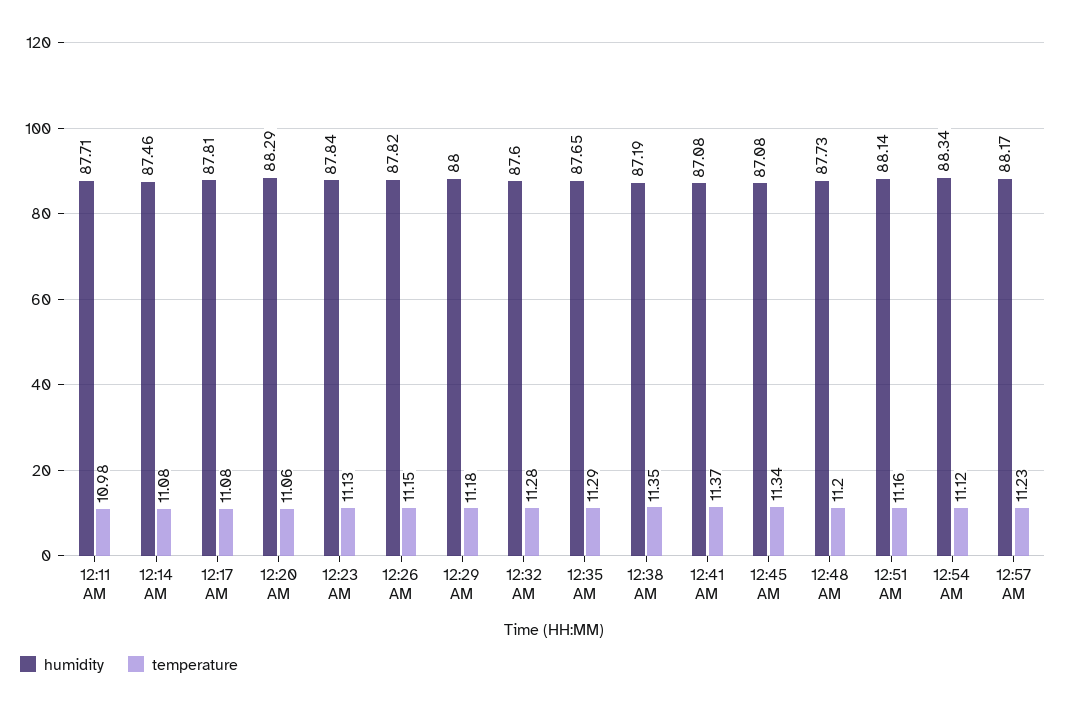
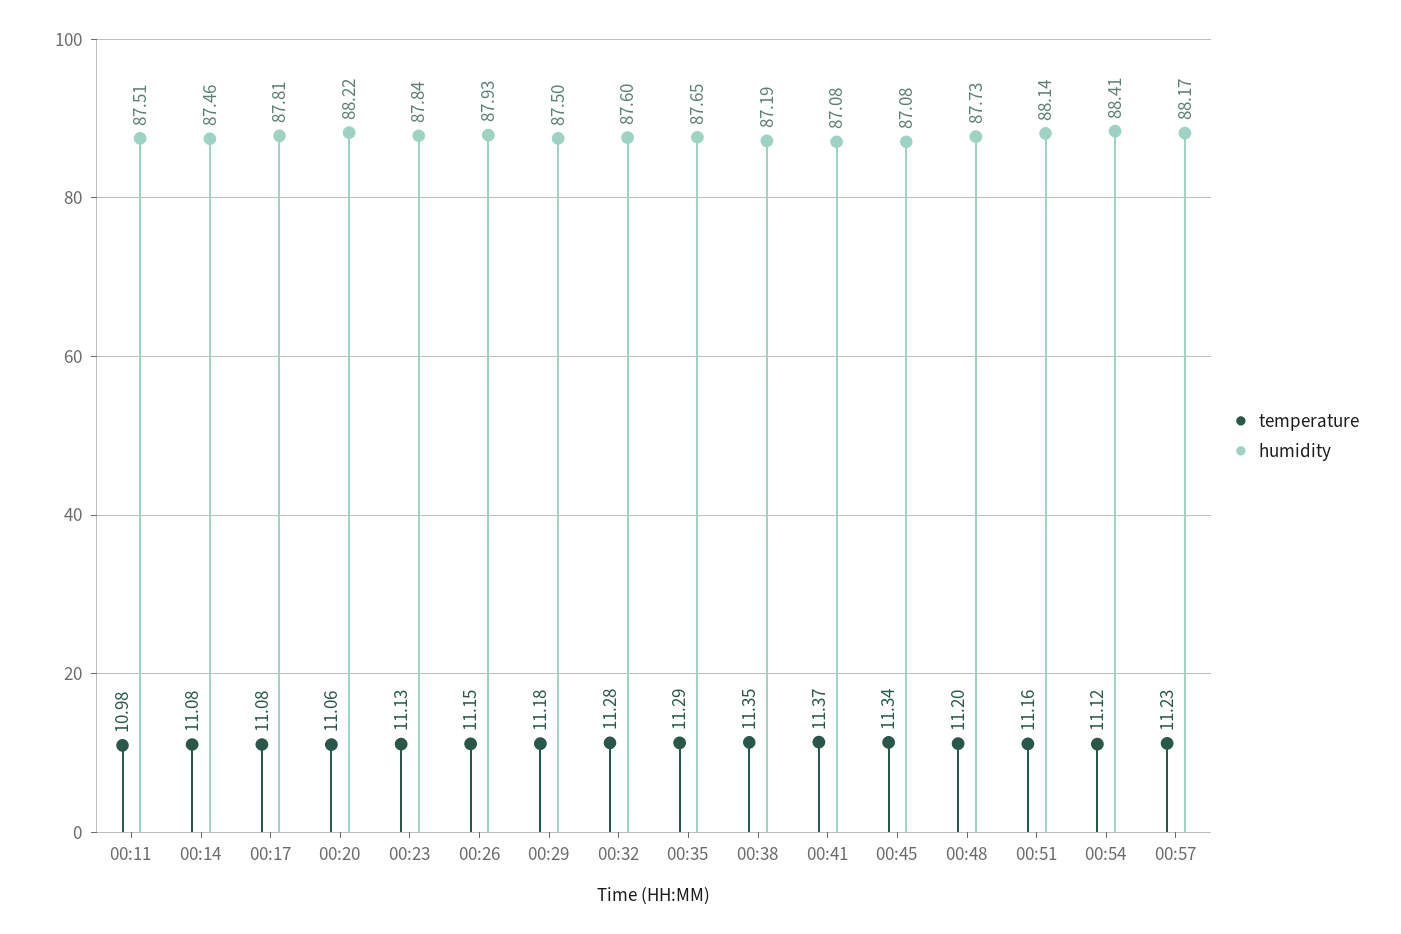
  {
    "humidity": {
-     "12:11 AM": 87.71,
+     "12:11 AM": 87.51,
      "12:14 AM": 87.46,
      "12:17 AM": 87.81,
-     "12:20 AM": 88.29,
+     "12:20 AM": 88.22,
      "12:23 AM": 87.84,
-     "12:26 AM": 87.82,
+     "12:26 AM": 87.93,
-     "12:29 AM": 88,
+     "12:29 AM": 87.5,
      "12:32 AM": 87.6,
      "12:35 AM": 87.65,
      "12:38 AM": 87.19,
      "12:41 AM": 87.08,
      "12:45 AM": 87.08,
      "12:48 AM": 87.73,
      "12:51 AM": 88.14,
-     "12:54 AM": 88.34,
+     "12:54 AM": 88.41,
      "12:57 AM": 88.17
    },
    "temperature": {
      "12:11 AM": 10.98,
      "12:14 AM": 11.08,
      "12:17 AM": 11.08,
      "12:20 AM": 11.06,
      "12:23 AM": 11.13,
      "12:26 AM": 11.15,
      "12:29 AM": 11.18,
      "12:32 AM": 11.28,
      "12:35 AM": 11.29,
      "12:38 AM": 11.35,
      "12:41 AM": 11.37,
      "12:45 AM": 11.34,
      "12:48 AM": 11.2,
      "12:51 AM": 11.16,
      "12:54 AM": 11.12,
      "12:57 AM": 11.23
    }
  }

